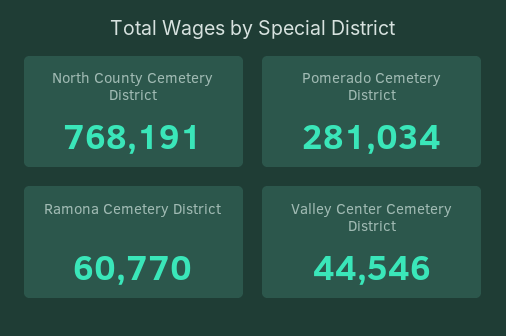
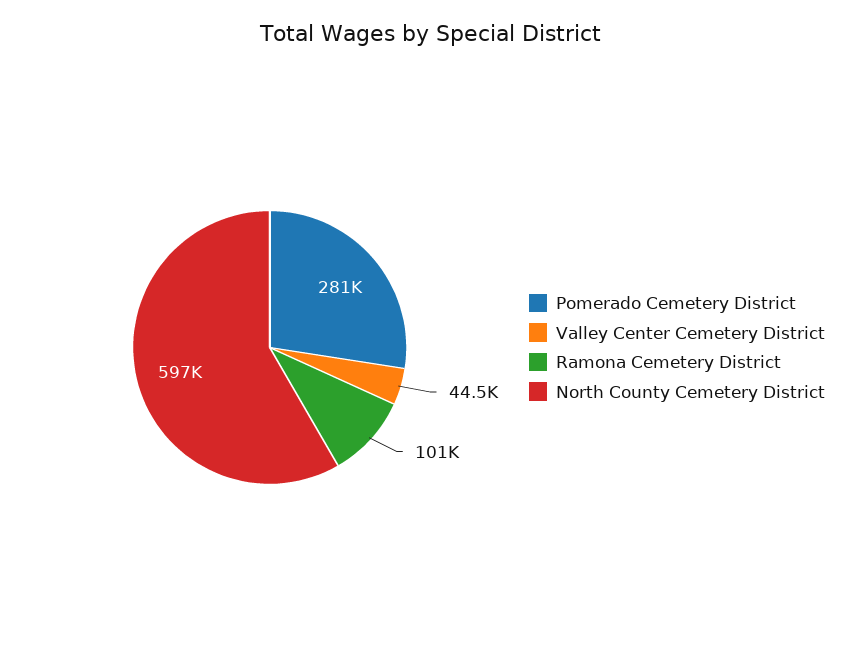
  {
-   "North County Cemetery District": 768191,
+   "North County Cemetery District": 597000,
    "Pomerado Cemetery District": 281034,
-   "Ramona Cemetery District": 60770,
+   "Ramona Cemetery District": 101000,
    "Valley Center Cemetery District": 44546
  }

